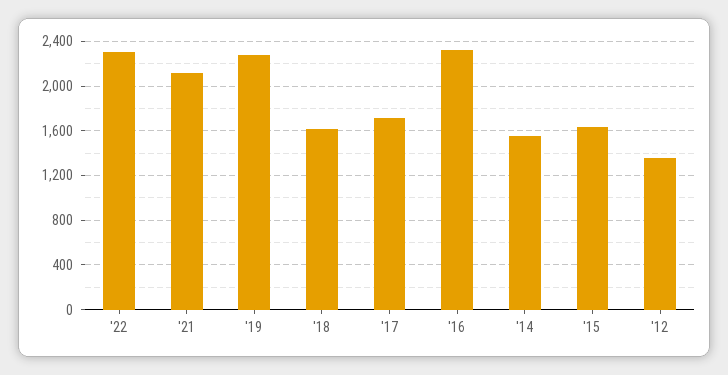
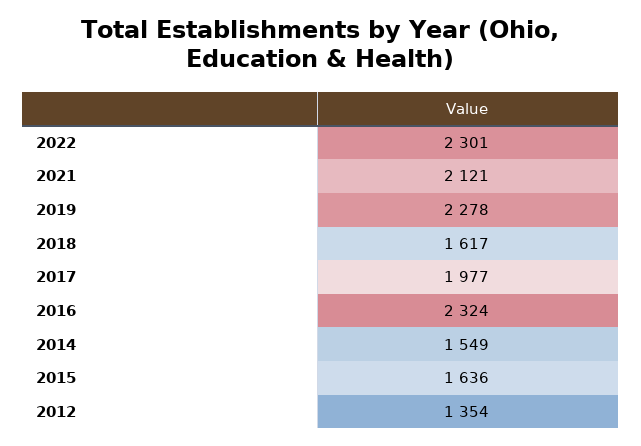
  {
    "'22": 2301,
    "'21": 2121,
    "'19": 2278,
    "'18": 1617,
-   "'17": 1700,
+   "'17": 1977,
    "'16": 2324,
    "'14": 1549,
    "'15": 1636,
    "'12": 1354
  }

